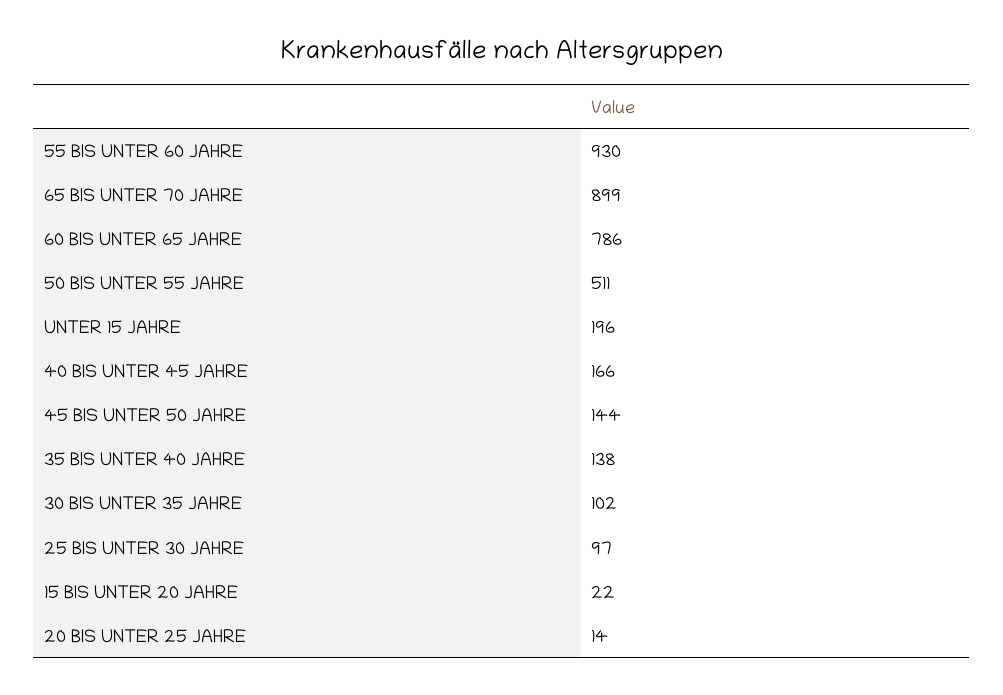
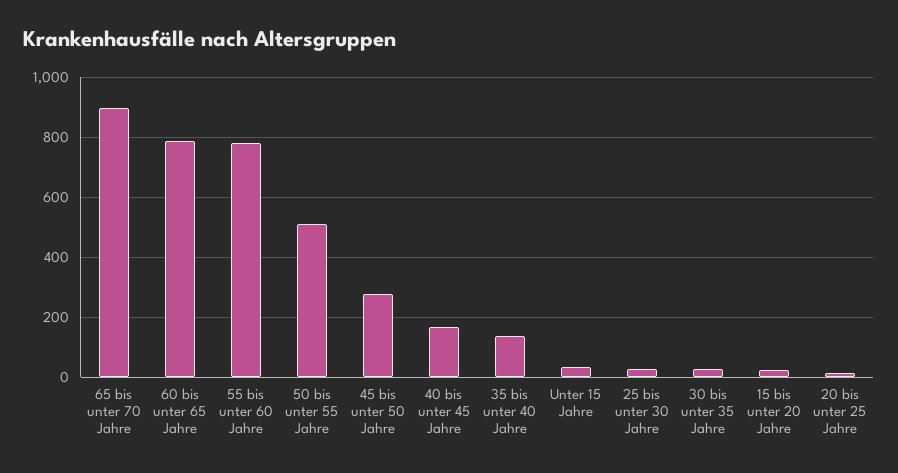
  {
-   "55 BIS UNTER 60 JAHRE": 930,
+   "55 BIS UNTER 60 JAHRE": 775,
    "65 BIS UNTER 70 JAHRE": 899,
    "60 BIS UNTER 65 JAHRE": 786,
    "50 BIS UNTER 55 JAHRE": 511,
-   "UNTER 15 JAHRE": 196,
+   "UNTER 15 JAHRE": 25,
    "40 BIS UNTER 45 JAHRE": 166,
-   "45 BIS UNTER 50 JAHRE": 144,
+   "45 BIS UNTER 50 JAHRE": 275,
    "35 BIS UNTER 40 JAHRE": 138,
-   "30 BIS UNTER 35 JAHRE": 102,
+   "30 BIS UNTER 35 JAHRE": 25,
-   "25 BIS UNTER 30 JAHRE": 97,
+   "25 BIS UNTER 30 JAHRE": 25,
    "15 BIS UNTER 20 JAHRE": 22,
    "20 BIS UNTER 25 JAHRE": 14
  }

